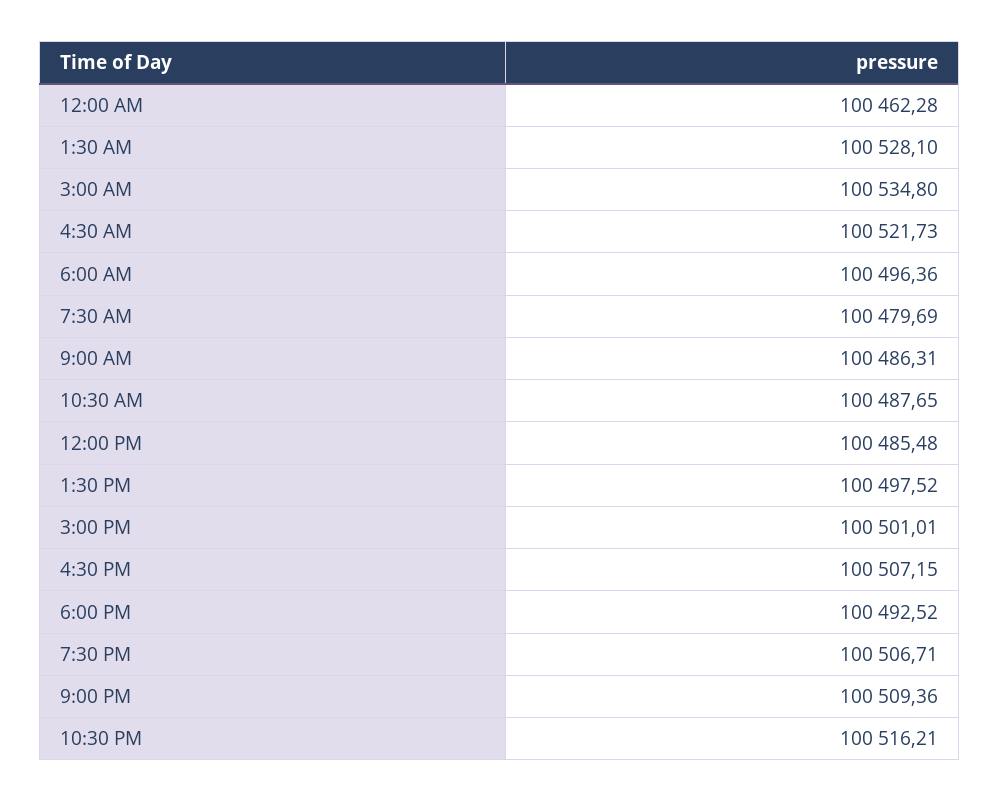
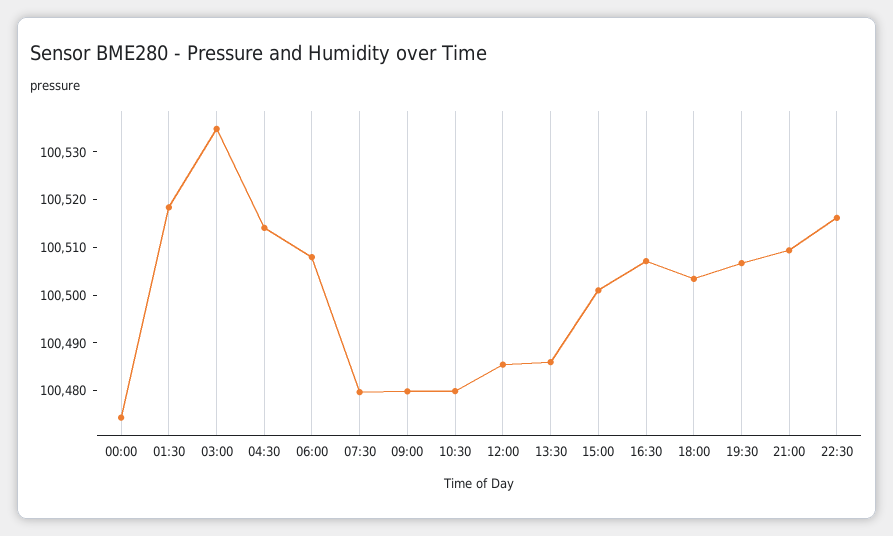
  {
-   "12:00 AM": 100462.28,
+   "12:00 AM": 100474,
-   "1:30 AM": 100528.1,
+   "1:30 AM": 100518,
    "3:00 AM": 100534.8,
-   "4:30 AM": 100521.73,
+   "4:30 AM": 100514,
-   "6:00 AM": 100496.36,
+   "6:00 AM": 100508,
    "7:30 AM": 100479.69,
-   "9:00 AM": 100486.31,
+   "9:00 AM": 100480,
-   "10:30 AM": 100487.65,
+   "10:30 AM": 100480,
    "12:00 PM": 100485.48,
-   "1:30 PM": 100497.52,
+   "1:30 PM": 100486,
    "3:00 PM": 100501.01,
    "4:30 PM": 100507.15,
-   "6:00 PM": 100492.52,
+   "6:00 PM": 100504,
    "7:30 PM": 100506.71,
    "9:00 PM": 100509.36,
    "10:30 PM": 100516.21
  }

